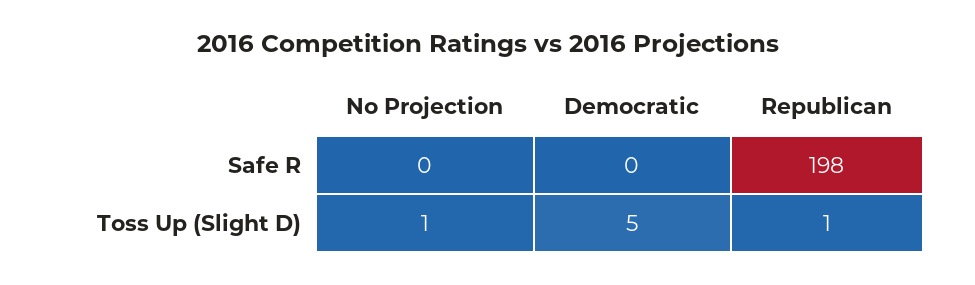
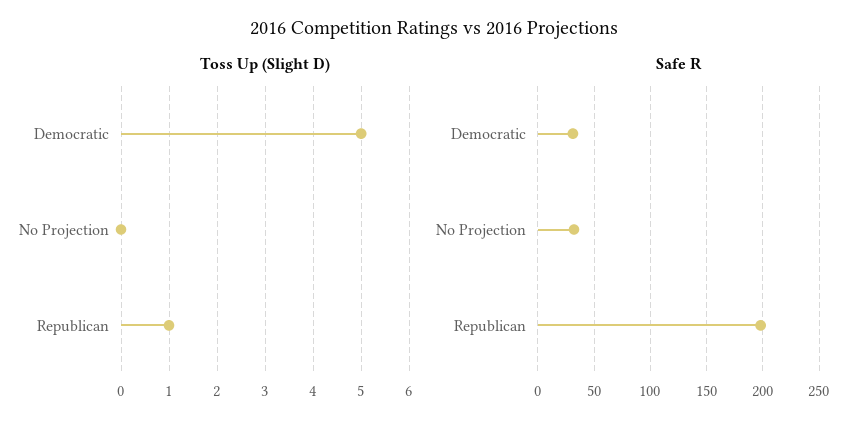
  {
    "Safe R": {
-     "No Projection": 0,
+     "No Projection": 30,
-     "Democratic": 0,
+     "Democratic": 30,
      "Republican": 198
    },
    "Toss Up (Slight D)": {
-     "No Projection": 1,
+     "No Projection": 0,
      "Democratic": 5,
      "Republican": 1
    }
  }

